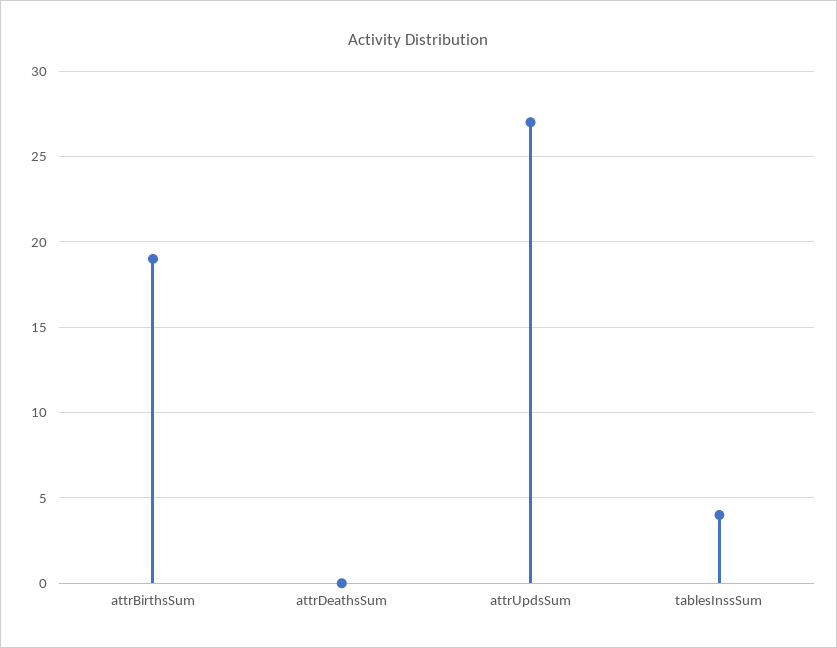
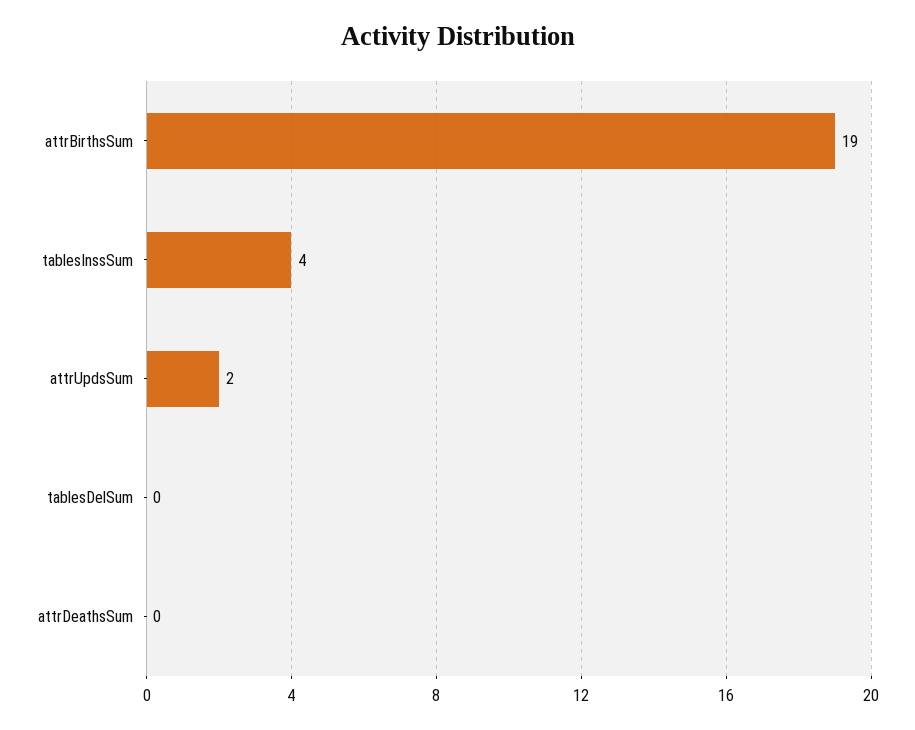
  {
    "attrBirthsSum": 19,
    "attrDeathsSum": 0,
-   "attrUpdsSum": 27,
+   "attrUpdsSum": 2,
-   "tablesInssSum": 4
+   "tablesInssSum": 4,
+   "tablesDelSum": 0
  }

